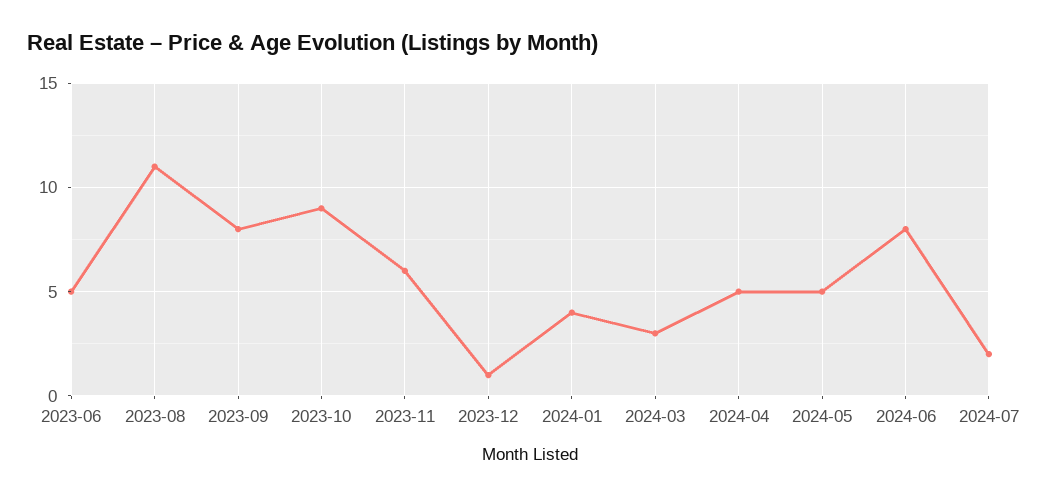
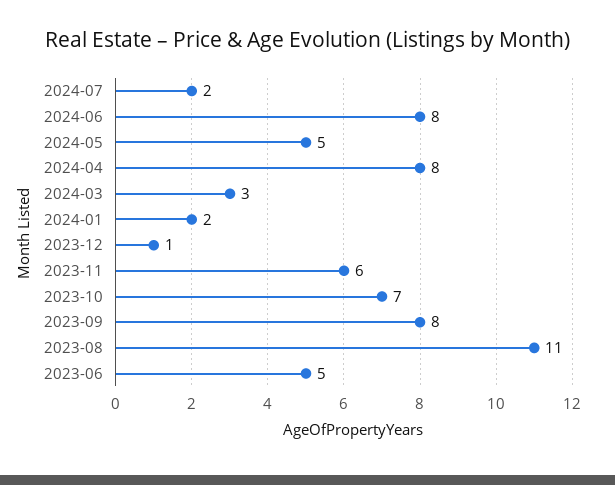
  {
    "2023-06": 5,
    "2023-08": 11,
    "2023-09": 8,
-   "2023-10": 9,
+   "2023-10": 7,
    "2023-11": 6,
    "2023-12": 1,
-   "2024-01": 4,
+   "2024-01": 2,
    "2024-03": 3,
-   "2024-04": 5,
+   "2024-04": 8,
    "2024-05": 5,
    "2024-06": 8,
    "2024-07": 2
  }

